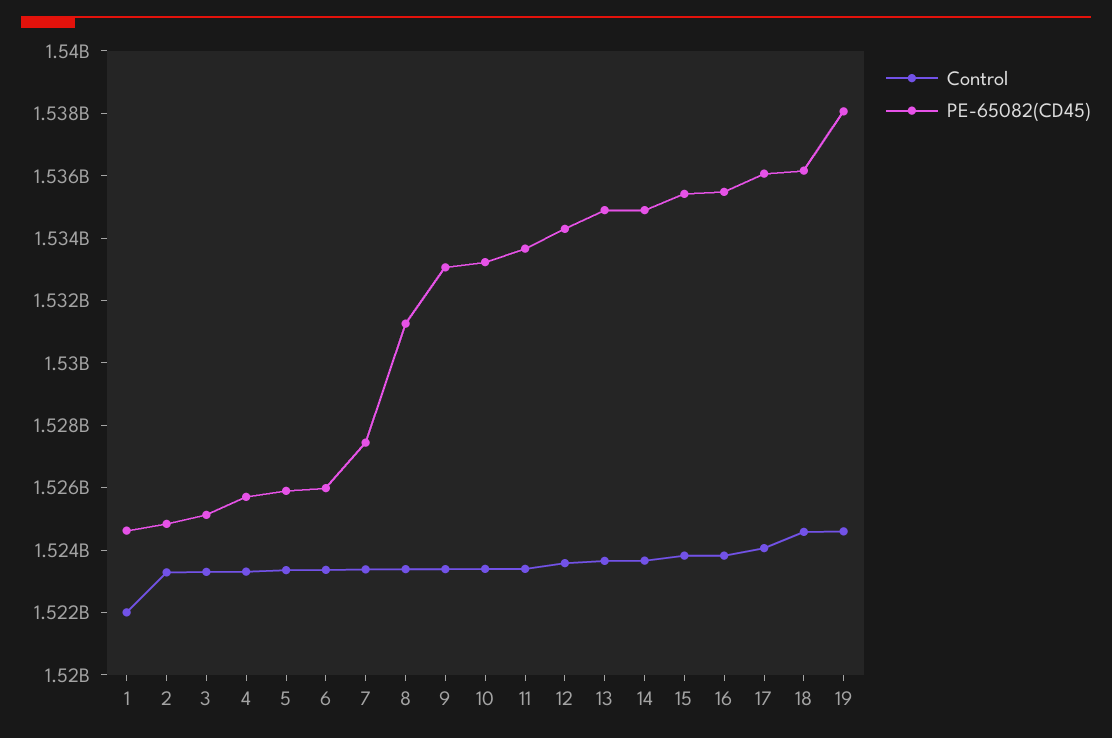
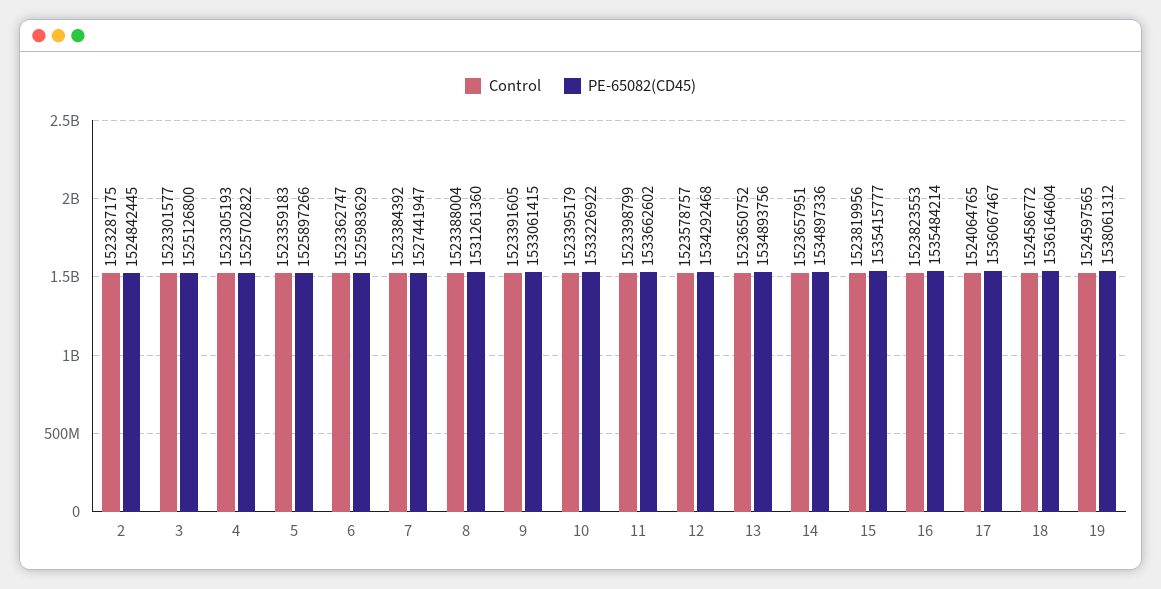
  {
    "Control": {
-     "1": 1522000000,
      "2": 1523287175,
      "3": 1523301577,
      "4": 1523305193,
      "5": 1523359183,
      "6": 1523362747,
      "7": 1523384392,
      "8": 1523388004,
      "9": 1523391605,
      "10": 1523395179,
      "11": 1523398799,
      "12": 1523578757,
      "13": 1523650752,
      "14": 1523657951,
      "15": 1523819956,
      "16": 1523823553,
      "17": 1524064765,
      "18": 1524586772,
      "19": 1524597565
    },
    "PE-65082(CD45)": {
-     "1": 1524500000,
      "2": 1524842445,
      "3": 1525126800,
      "4": 1525702822,
      "5": 1525897266,
      "6": 1525983629,
      "7": 1527441947,
      "8": 1531261360,
      "9": 1533061415,
      "10": 1533226922,
      "11": 1533662602,
      "12": 1534292468,
      "13": 1534893756,
      "14": 1534897336,
      "15": 1535415777,
      "16": 1535484214,
      "17": 1536067467,
      "18": 1536164604,
      "19": 1538061312
    }
  }

